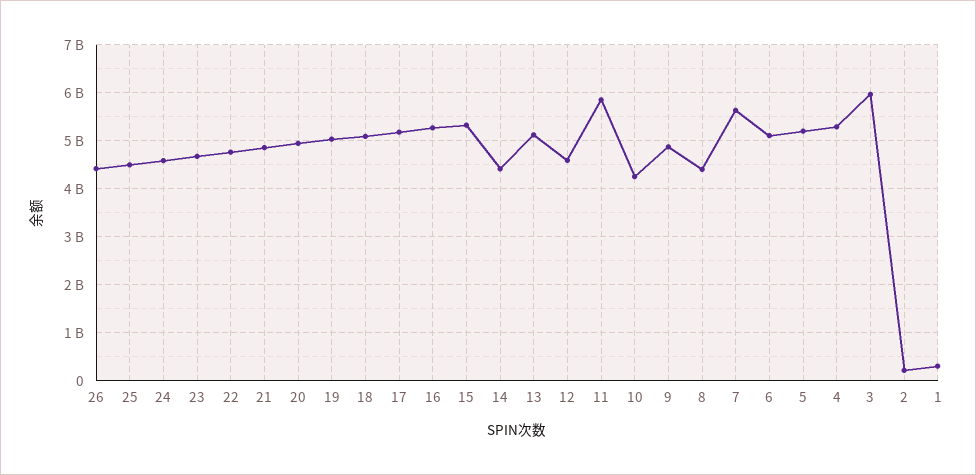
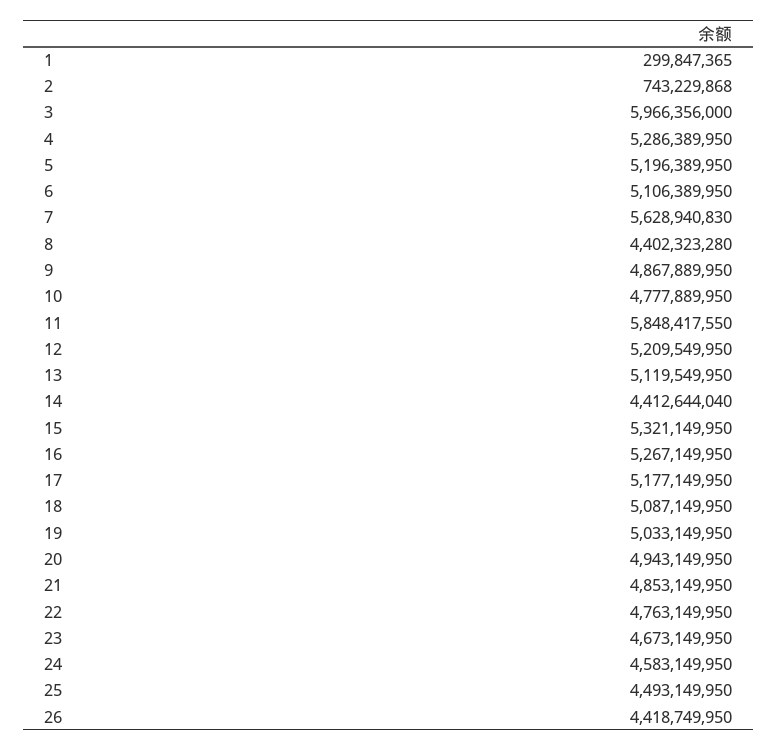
  {
    "26": 4418749950,
    "25": 4493149950,
    "24": 4583149950,
    "23": 4673149950,
    "22": 4763149950,
    "21": 4853149950,
    "20": 4943149950,
    "19": 5033149950,
    "18": 5087149950,
    "17": 5177149950,
    "16": 5267149950,
    "15": 5321149950,
    "14": 4412644040,
    "13": 5119549950,
-   "12": 4600000000,
+   "12": 5209549950,
    "11": 5848417550,
-   "10": 4200000000,
+   "10": 4777889950,
    "9": 4867889950,
    "8": 4402323280,
    "7": 5628940830,
    "6": 5106389950,
    "5": 5196389950,
    "4": 5286389950,
    "3": 5966356000,
-   "2": 200000000,
+   "2": 743229868,
    "1": 299847365
  }

